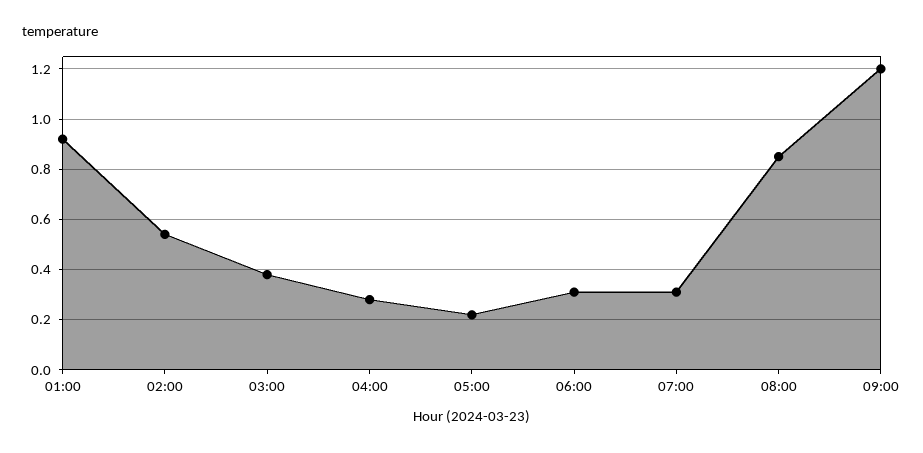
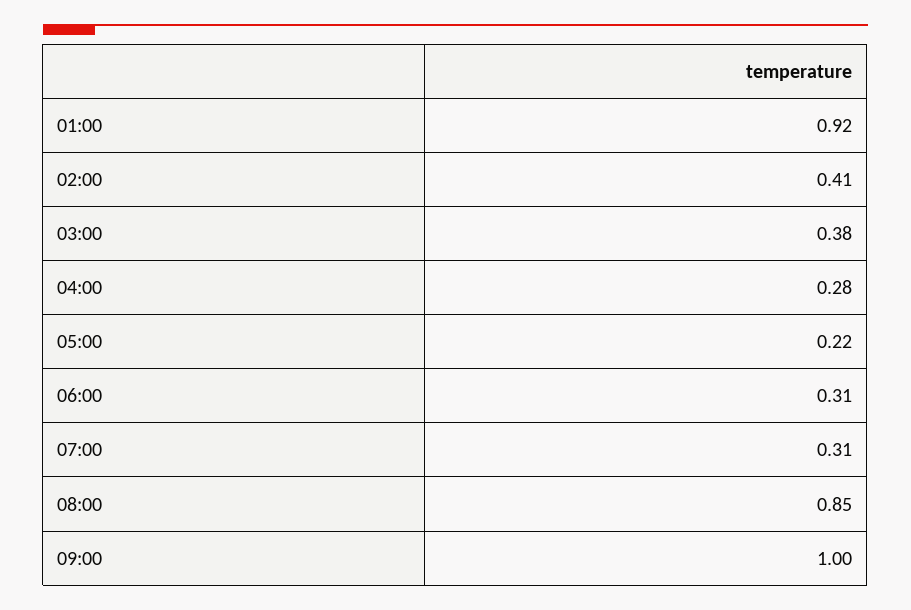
  {
    "01:00": 0.92,
-   "02:00": 0.55,
+   "02:00": 0.41,
    "03:00": 0.38,
    "04:00": 0.28,
    "05:00": 0.22,
    "06:00": 0.31,
    "07:00": 0.31,
    "08:00": 0.85,
-   "09:00": 1.2
+   "09:00": 1
  }

